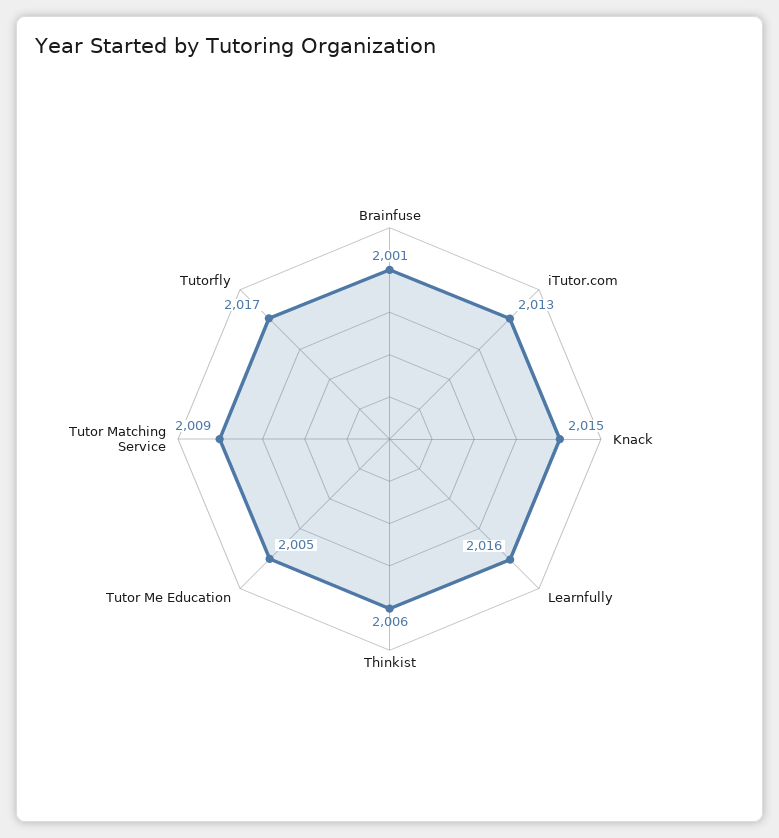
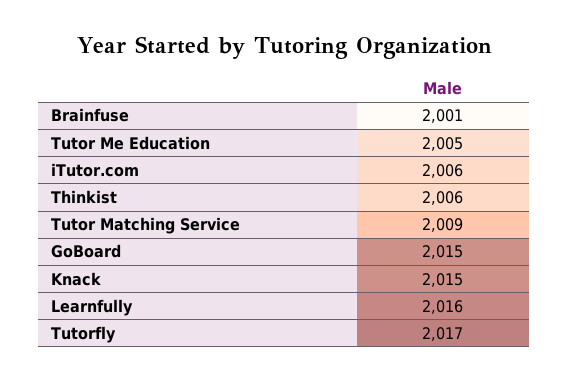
  {
    "Brainfuse": 2001,
-   "iTutor.com": 2013,
+   "iTutor.com": 2006,
    "Knack": 2015,
    "Learnfully": 2016,
    "Thinkist": 2006,
    "Tutor Me Education": 2005,
    "Tutor Matching Service": 2009,
-   "Tutorfly": 2017
+   "Tutorfly": 2017,
+   "GoBoard": 2015
  }

